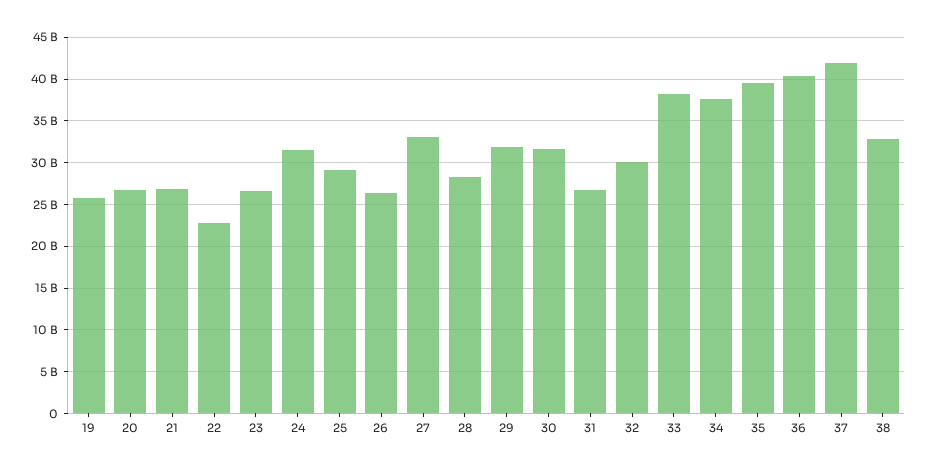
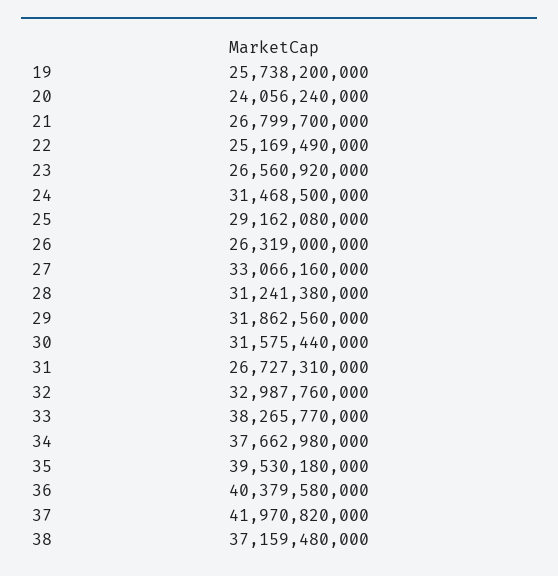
  {
    "19": 25738200000,
-   "20": 27000000000,
+   "20": 24056240000,
    "21": 26799700000,
-   "22": 23000000000,
+   "22": 25169490000,
    "23": 26560920000,
    "24": 31468500000,
    "25": 29162080000,
    "26": 26319000000,
    "27": 33066160000,
-   "28": 28000000000,
+   "28": 31241380000,
    "29": 31862560000,
    "30": 31575440000,
    "31": 26727310000,
-   "32": 30000000000,
+   "32": 32987760000,
    "33": 38265770000,
    "34": 37662980000,
    "35": 39530180000,
    "36": 40379580000,
    "37": 41970820000,
-   "38": 33000000000
+   "38": 37159480000
  }

